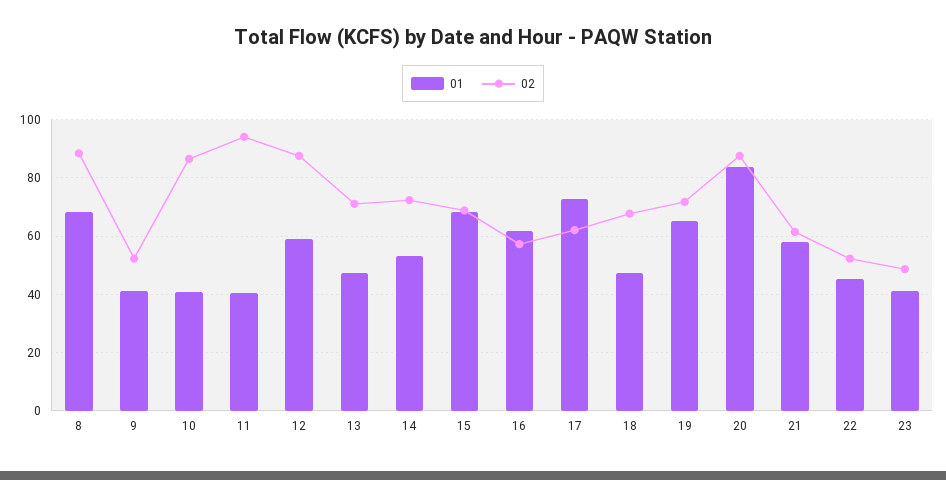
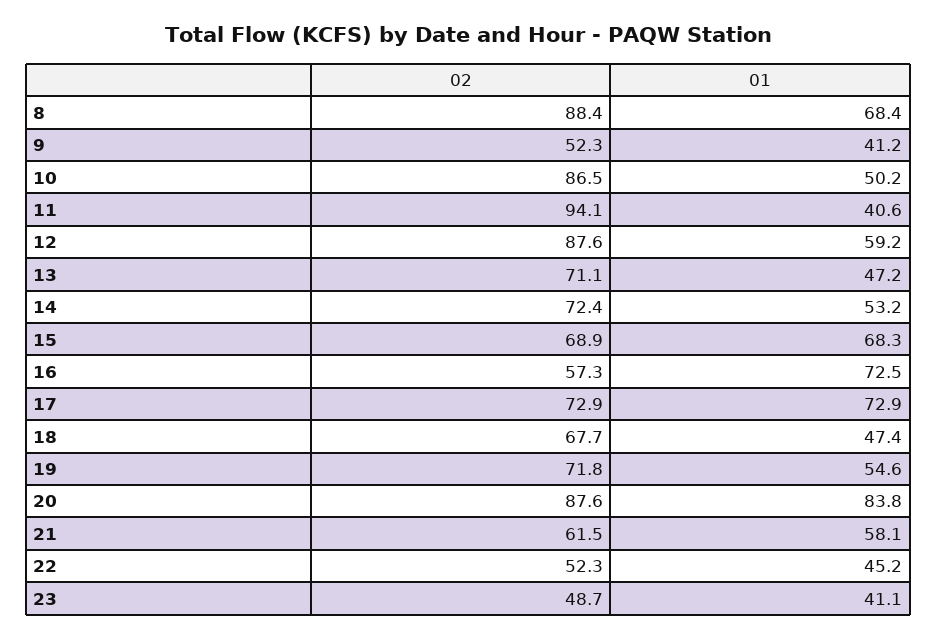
  {
    "01": {
      "8": 68.4,
      "9": 41.2,
-     "10": 40,
+     "10": 50.2,
      "11": 40.6,
      "12": 59.2,
      "13": 47.2,
      "14": 53.2,
      "15": 68.3,
-     "16": 62.5,
+     "16": 72.5,
      "17": 72.9,
      "18": 47.4,
-     "19": 65,
+     "19": 54.6,
      "20": 83.8,
      "21": 58.1,
      "22": 45.2,
      "23": 41.1
    },
    "02": {
      "8": 88.4,
      "9": 52.3,
      "10": 86.5,
      "11": 94.1,
      "12": 87.6,
      "13": 71.1,
      "14": 72.4,
      "15": 68.9,
      "16": 57.3,
-     "17": 62.5,
+     "17": 72.9,
      "18": 67.7,
      "19": 71.8,
      "20": 87.6,
      "21": 61.5,
      "22": 52.3,
      "23": 48.7
    }
  }

